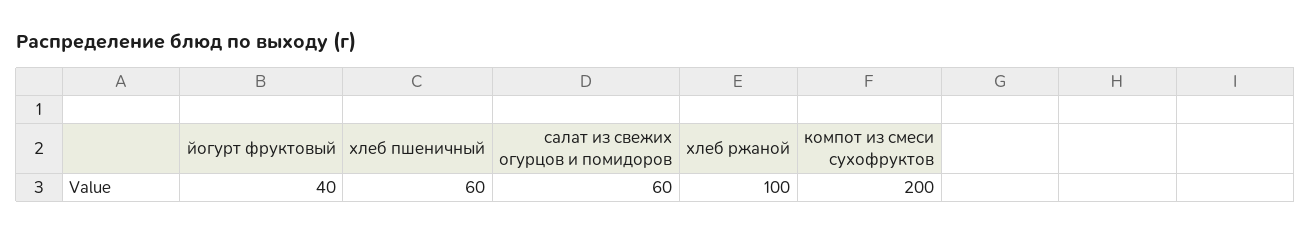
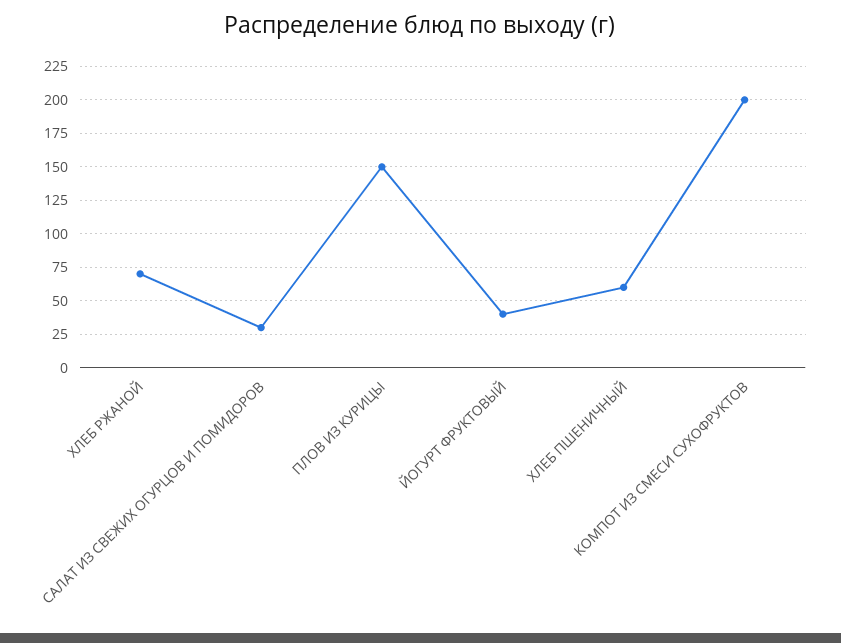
  {
    "йогурт фруктовый": 40,
    "хлеб пшеничный": 60,
-   "салат из свежих огурцов и помидоров": 60,
+   "салат из свежих огурцов и помидоров": 30,
-   "хлеб ржаной": 100,
+   "хлеб ржаной": 70,
-   "компот из смеси сухофруктов": 200
+   "компот из смеси сухофруктов": 200,
+   "ПЛОВ ИЗ КУРИЦЫ": 150
  }

